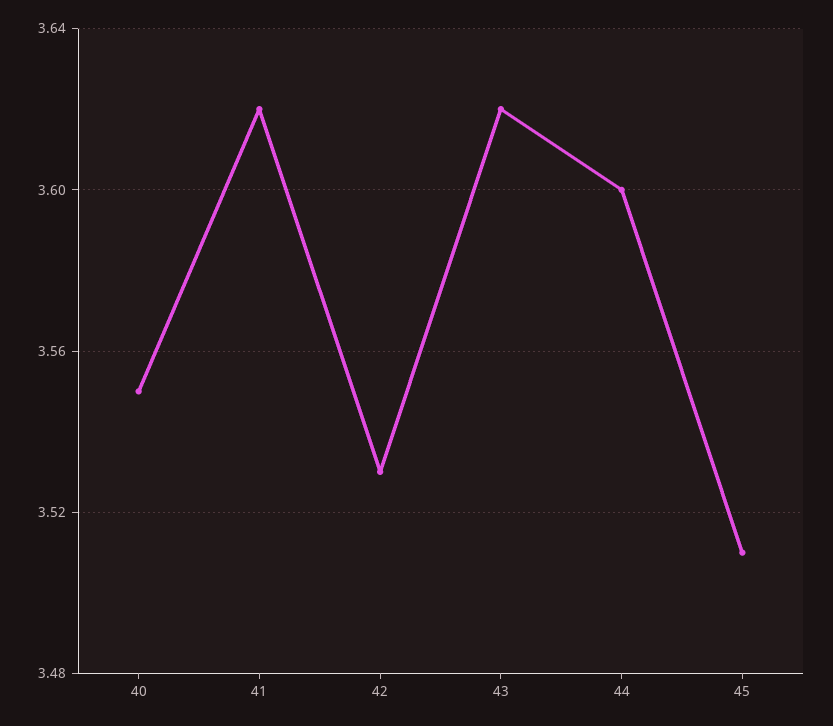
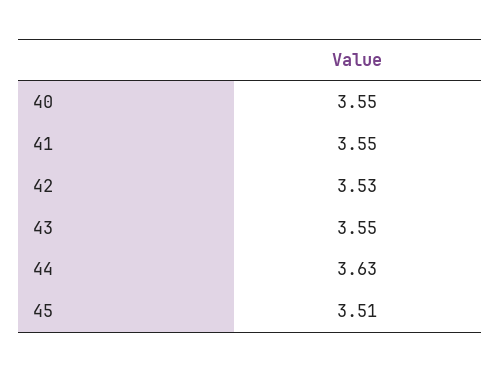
  {
    "40": 3.55,
-   "41": 3.62,
+   "41": 3.55,
    "42": 3.53,
-   "43": 3.62,
+   "43": 3.55,
-   "44": 3.6,
+   "44": 3.63,
    "45": 3.51
  }

